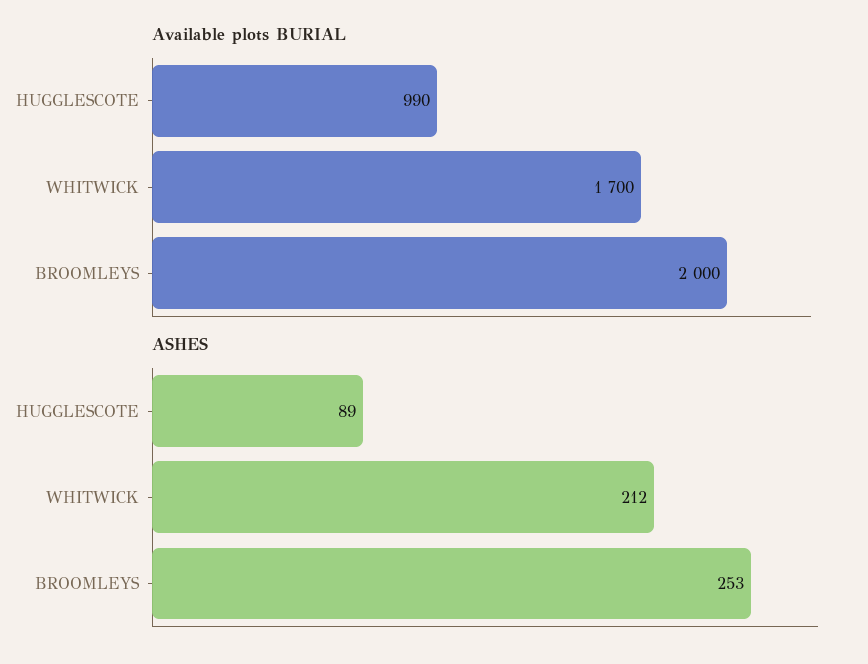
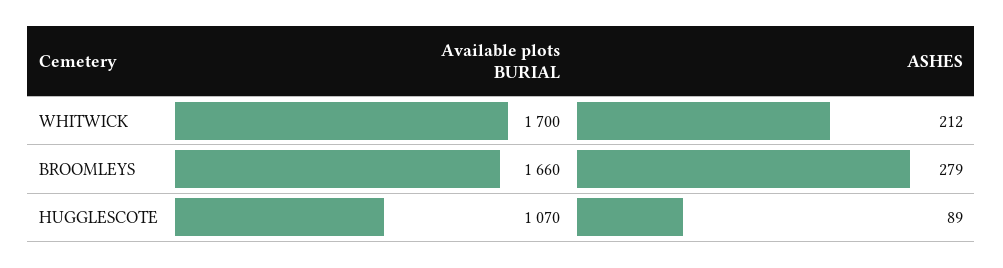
  {
    "Available plots BURIAL": {
-     "HUGGLESCOTE": 990,
+     "HUGGLESCOTE": 1070,
      "WHITWICK": 1700,
-     "BROOMLEYS": 2000
+     "BROOMLEYS": 1660
    },
    "ASHES": {
      "HUGGLESCOTE": 89,
      "WHITWICK": 212,
-     "BROOMLEYS": 253
+     "BROOMLEYS": 279
    }
  }

